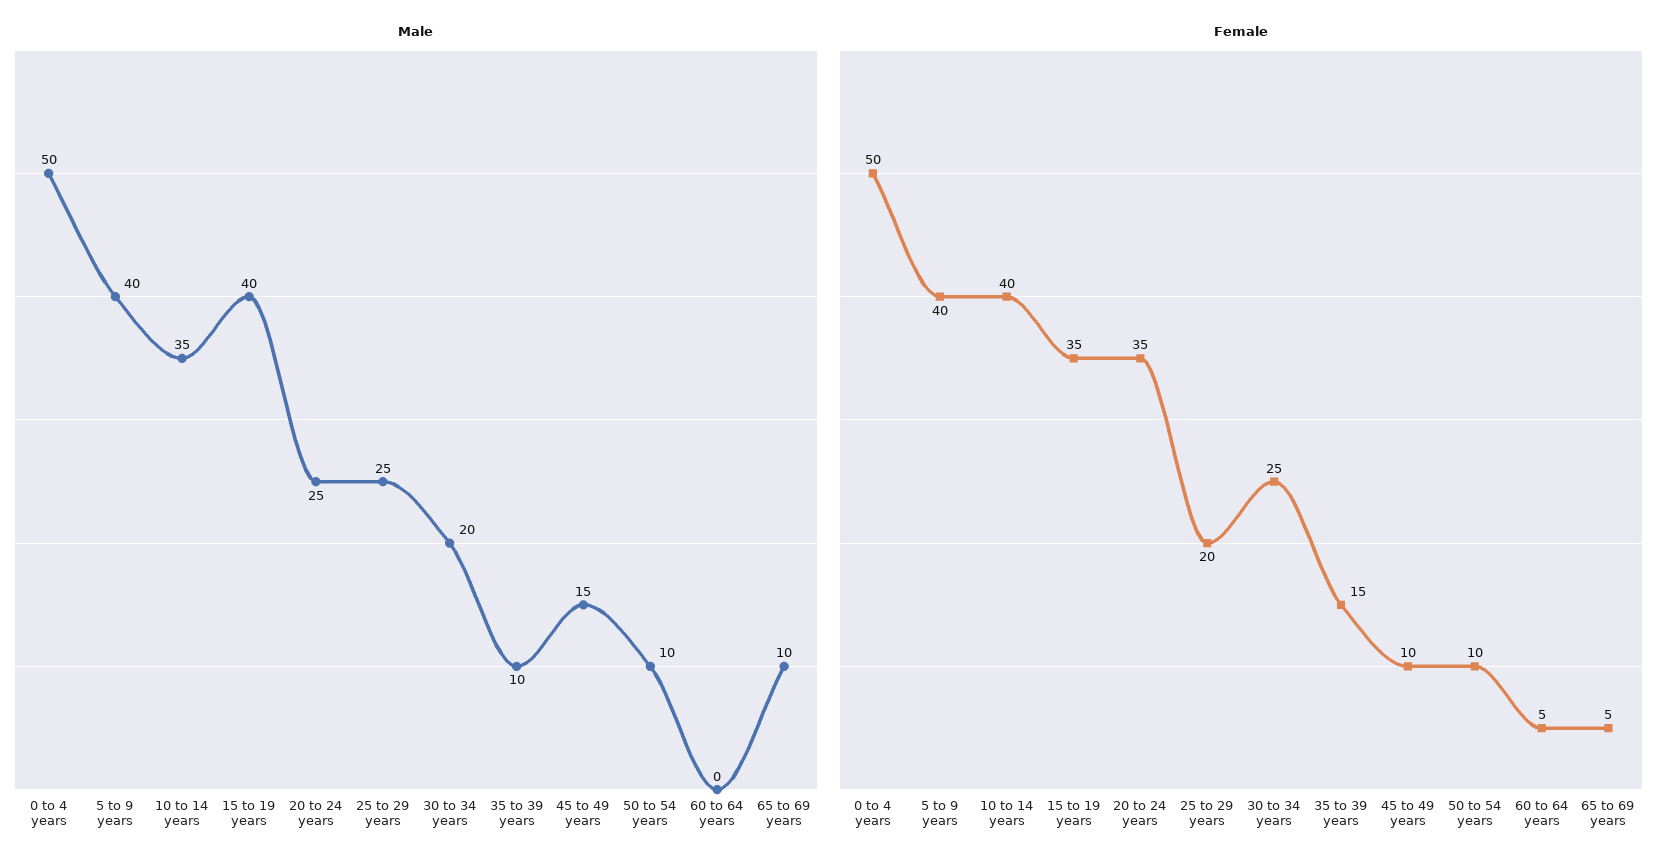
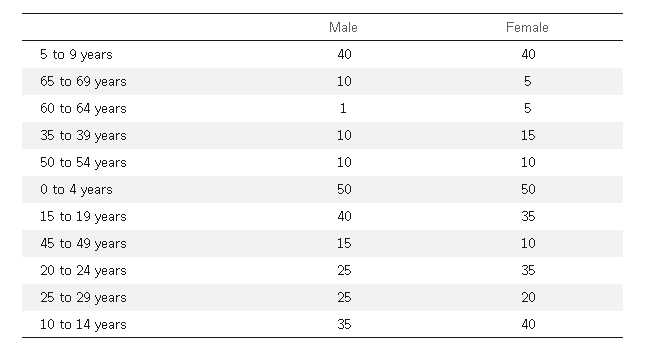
  {
    "Male": {
      "0 to 4 years": 50,
      "5 to 9 years": 40,
      "10 to 14 years": 35,
      "15 to 19 years": 40,
      "20 to 24 years": 25,
      "25 to 29 years": 25,
-     "30 to 34 years": 20,
      "35 to 39 years": 10,
      "45 to 49 years": 15,
      "50 to 54 years": 10,
-     "60 to 64 years": 0,
+     "60 to 64 years": 1,
      "65 to 69 years": 10
    },
    "Female": {
      "0 to 4 years": 50,
      "5 to 9 years": 40,
      "10 to 14 years": 40,
      "15 to 19 years": 35,
      "20 to 24 years": 35,
      "25 to 29 years": 20,
-     "30 to 34 years": 25,
      "35 to 39 years": 15,
      "45 to 49 years": 10,
      "50 to 54 years": 10,
      "60 to 64 years": 5,
      "65 to 69 years": 5
    }
  }

